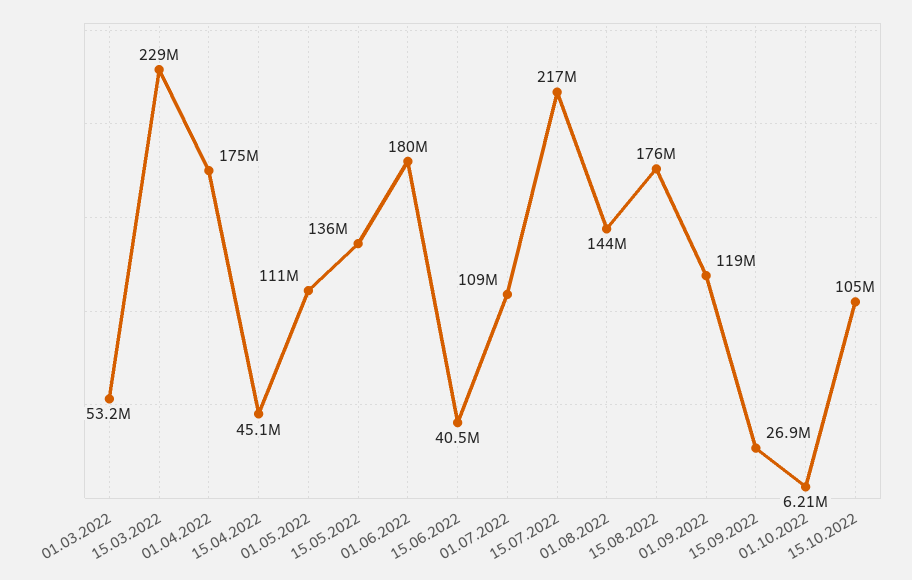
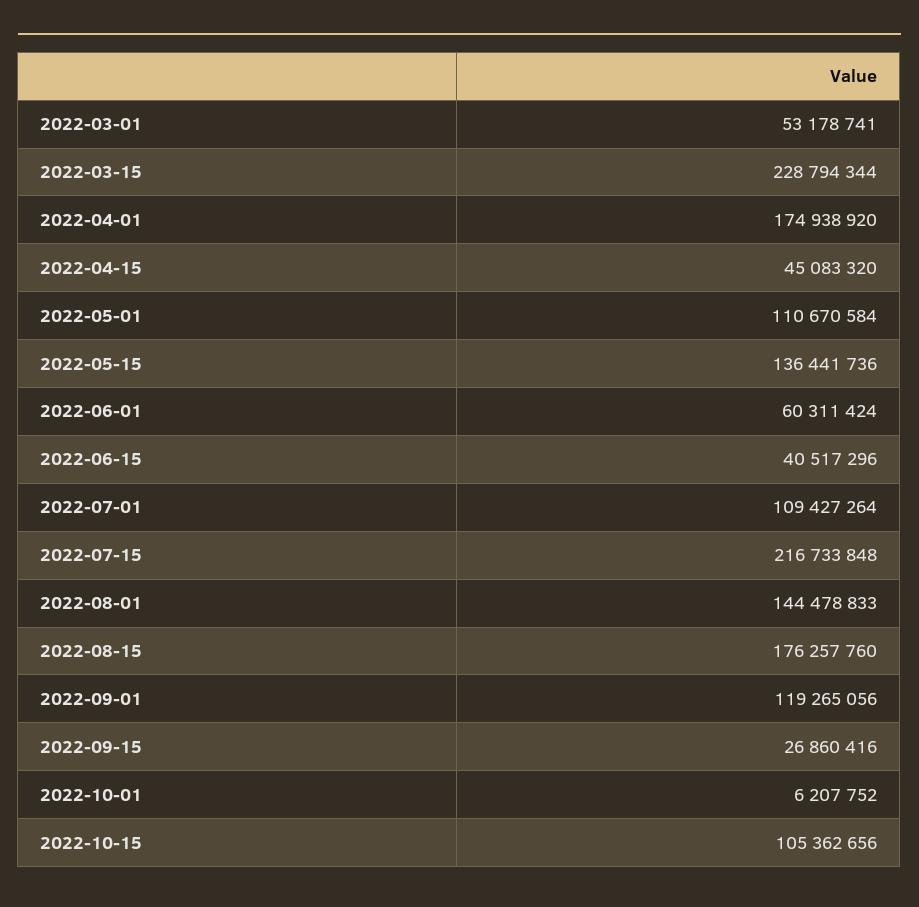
  {
    "01.03.2022": 53178741,
    "15.03.2022": 228794344,
    "01.04.2022": 174938920,
    "15.04.2022": 45083320,
    "01.05.2022": 110670584,
    "15.05.2022": 136441736,
-   "01.06.2022": 180000000,
+   "01.06.2022": 60311424,
    "15.06.2022": 40517296,
    "01.07.2022": 109427264,
    "15.07.2022": 216733848,
    "01.08.2022": 144478833,
    "15.08.2022": 176257760,
    "01.09.2022": 119265056,
    "15.09.2022": 26860416,
    "01.10.2022": 6207752,
    "15.10.2022": 105362656
  }

